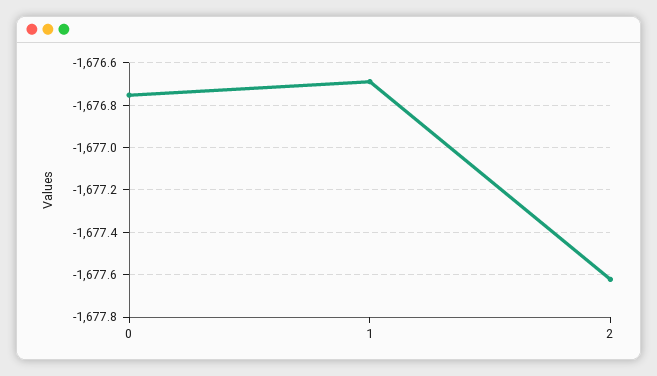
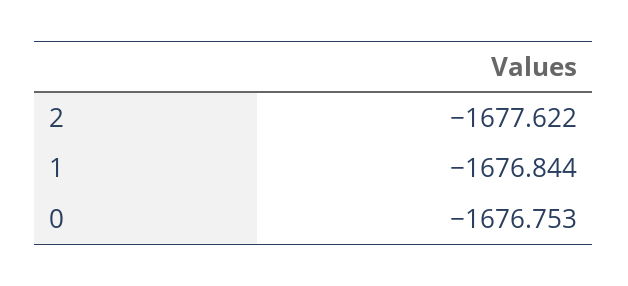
  {
    "0": -1676.753,
-   "1": -1676.7,
+   "1": -1676.844,
    "2": -1677.622
  }

